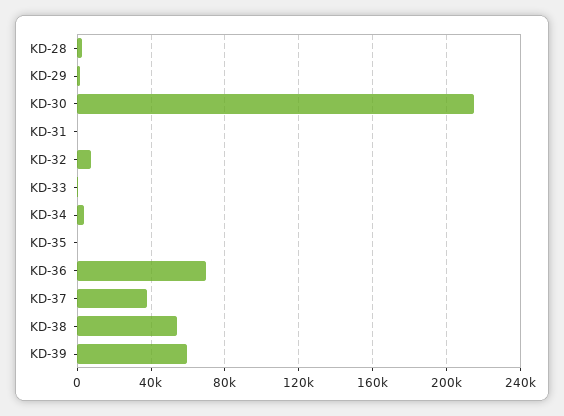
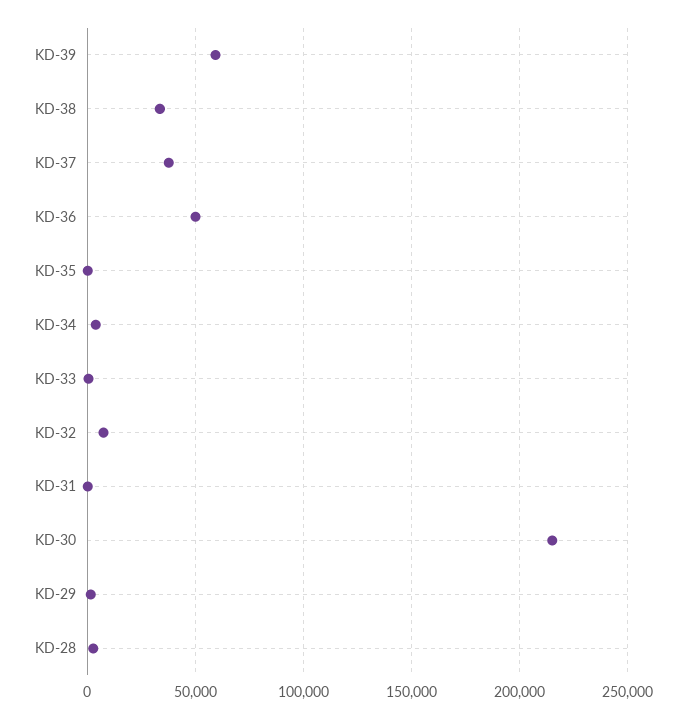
  {
    "KD-28": 5000,
    "KD-29": 0,
    "KD-30": 215000,
    "KD-31": 0,
    "KD-32": 5000,
    "KD-33": 0,
    "KD-34": 5000,
    "KD-35": 0,
-   "KD-36": 70000,
+   "KD-36": 50000,
    "KD-37": 40000,
-   "KD-38": 55000,
+   "KD-38": 35000,
    "KD-39": 60000
  }

